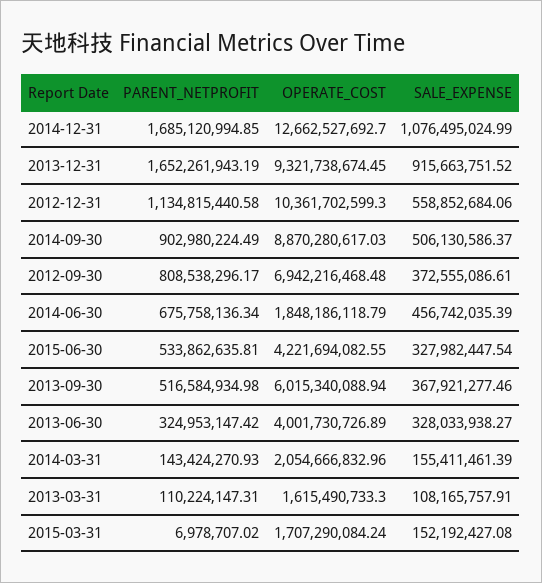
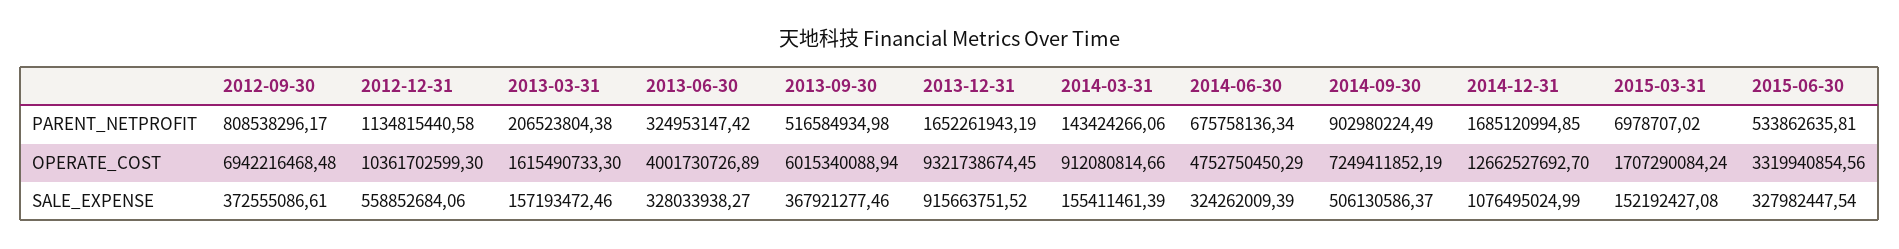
  {
    "PARENT_NETPROFIT": {
      "2014-12-31": 1685120994.85,
      "2013-12-31": 1652261943.19,
      "2012-12-31": 1134815440.58,
      "2014-09-30": 902980224.49,
      "2012-09-30": 808538296.17,
      "2014-06-30": 675758136.34,
      "2015-06-30": 533862635.81,
      "2013-09-30": 516584934.98,
      "2013-06-30": 324953147.42,
-     "2014-03-31": 143424270.93,
+     "2014-03-31": 143424266.06,
-     "2013-03-31": 110224147.31,
+     "2013-03-31": 206523804.38,
      "2015-03-31": 6978707.02
    },
    "OPERATE_COST": {
      "2014-12-31": 12662527692.7,
      "2013-12-31": 9321738674.45,
      "2012-12-31": 10361702599.3,
-     "2014-09-30": 8870280617.03,
+     "2014-09-30": 7249411852.19,
      "2012-09-30": 6942216468.48,
-     "2014-06-30": 1848186118.79,
+     "2014-06-30": 4752750450.29,
-     "2015-06-30": 4221694082.55,
+     "2015-06-30": 3319940854.56,
      "2013-09-30": 6015340088.94,
      "2013-06-30": 4001730726.89,
-     "2014-03-31": 2054666832.96,
+     "2014-03-31": 912080814.66,
      "2013-03-31": 1615490733.3,
      "2015-03-31": 1707290084.24
    },
    "SALE_EXPENSE": {
      "2014-12-31": 1076495024.99,
      "2013-12-31": 915663751.52,
      "2012-12-31": 558852684.06,
      "2014-09-30": 506130586.37,
      "2012-09-30": 372555086.61,
-     "2014-06-30": 456742035.39,
+     "2014-06-30": 324262009.39,
      "2015-06-30": 327982447.54,
      "2013-09-30": 367921277.46,
      "2013-06-30": 328033938.27,
      "2014-03-31": 155411461.39,
-     "2013-03-31": 108165757.91,
+     "2013-03-31": 157193472.46,
      "2015-03-31": 152192427.08
    }
  }

